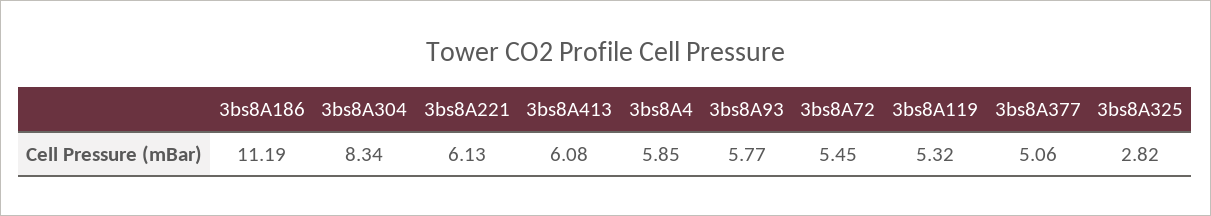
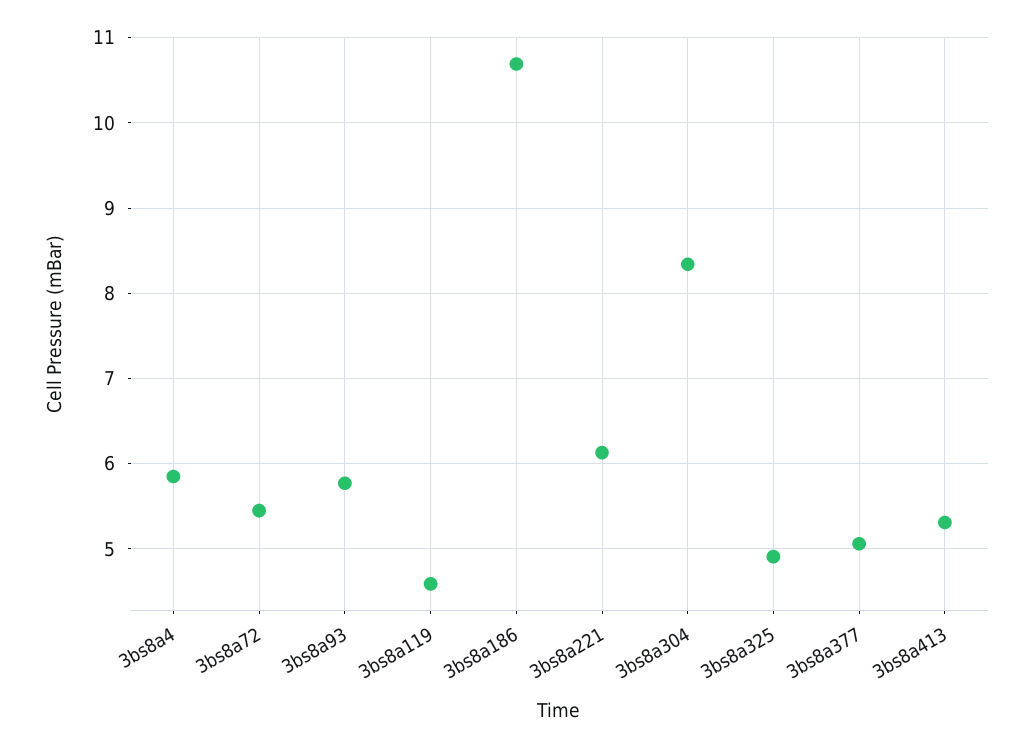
  {
-   "3bs8A186": 11.19,
+   "3bs8A186": 10.7,
    "3bs8A304": 8.34,
    "3bs8A221": 6.13,
-   "3bs8A413": 6.08,
+   "3bs8A413": 5.3,
    "3bs8A4": 5.85,
    "3bs8A93": 5.77,
    "3bs8A72": 5.45,
-   "3bs8A119": 5.32,
+   "3bs8A119": 4.6,
    "3bs8A377": 5.06,
-   "3bs8A325": 2.82
+   "3bs8A325": 4.9
  }

